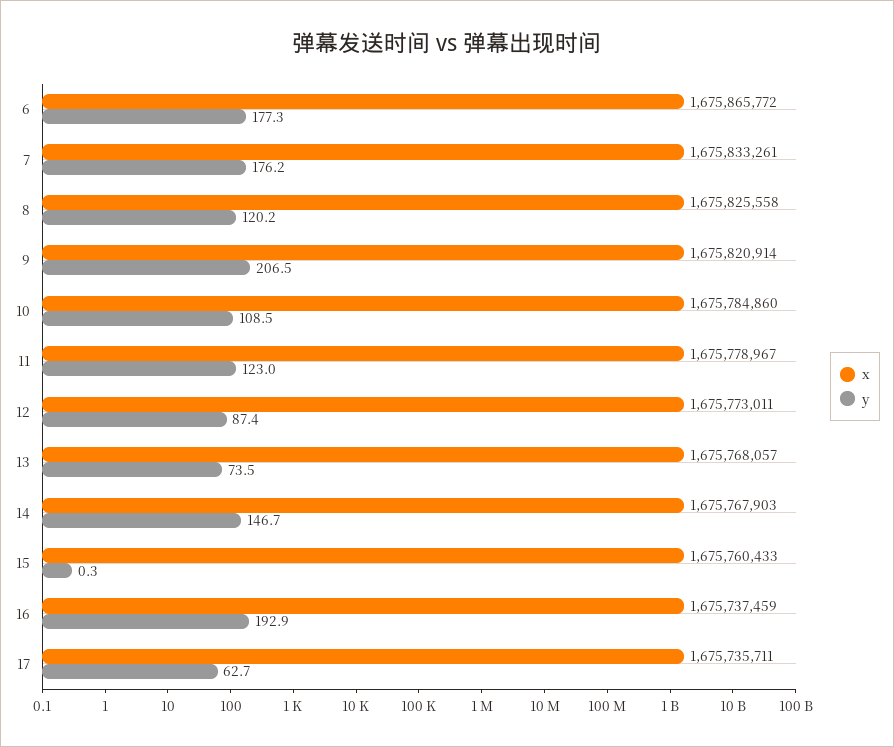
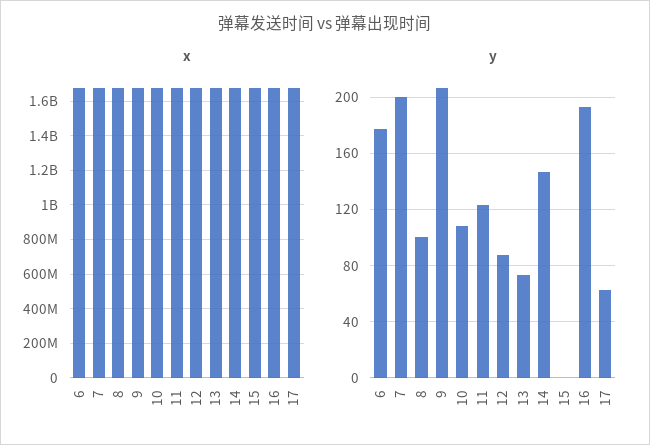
  {
    "x": {
      "6": 1675865772,
      "7": 1675833261,
      "8": 1675825558,
      "9": 1675820914,
      "10": 1675784860,
      "11": 1675778967,
      "12": 1675773011,
      "13": 1675768057,
      "14": 1675767903,
      "15": 1675760433,
      "16": 1675737459,
      "17": 1675735711
    },
    "y": {
      "6": 177.3,
-     "7": 176.2,
+     "7": 200,
-     "8": 120.2,
+     "8": 100,
      "9": 206.5,
      "10": 108.5,
      "11": 123,
      "12": 87.4,
      "13": 73.5,
      "14": 146.7,
      "15": 0.3,
      "16": 192.9,
      "17": 62.7
    }
  }

